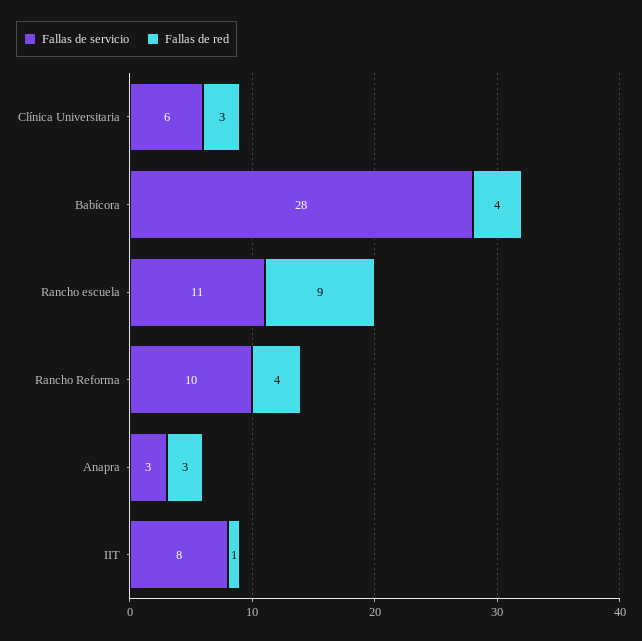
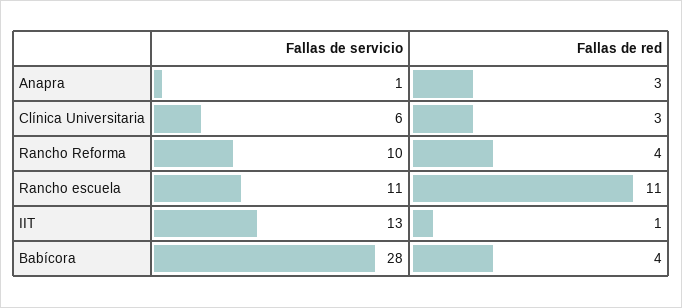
  {
    "Fallas de servicio": {
      "Clínica Universitaria": 6,
      "Babícora": 28,
      "Rancho escuela": 11,
      "Rancho Reforma": 10,
-     "Anapra": 3,
+     "Anapra": 1,
-     "IIT": 8
+     "IIT": 13
    },
    "Fallas de red": {
      "Clínica Universitaria": 3,
      "Babícora": 4,
-     "Rancho escuela": 9,
+     "Rancho escuela": 11,
      "Rancho Reforma": 4,
      "Anapra": 3,
      "IIT": 1
    }
  }

